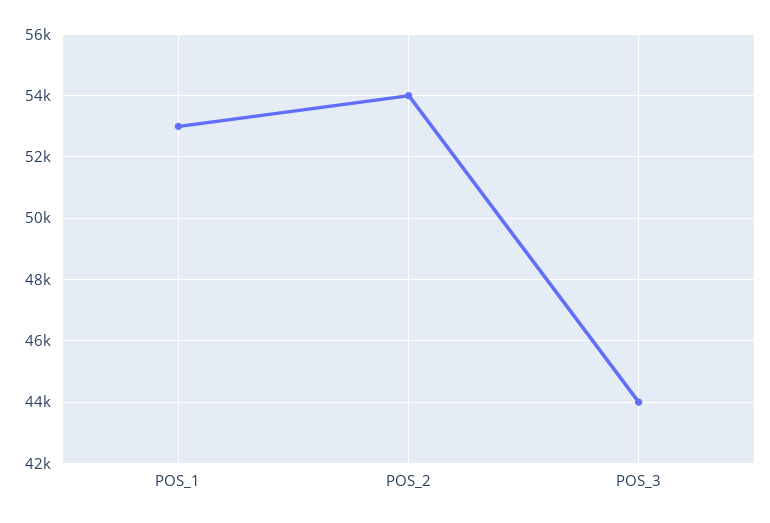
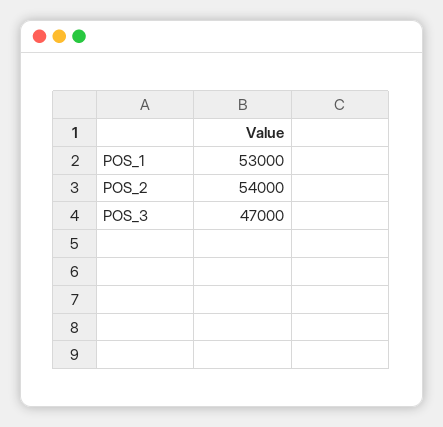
  {
    "POS_1": 53000,
    "POS_2": 54000,
-   "POS_3": 44000
+   "POS_3": 47000
  }

